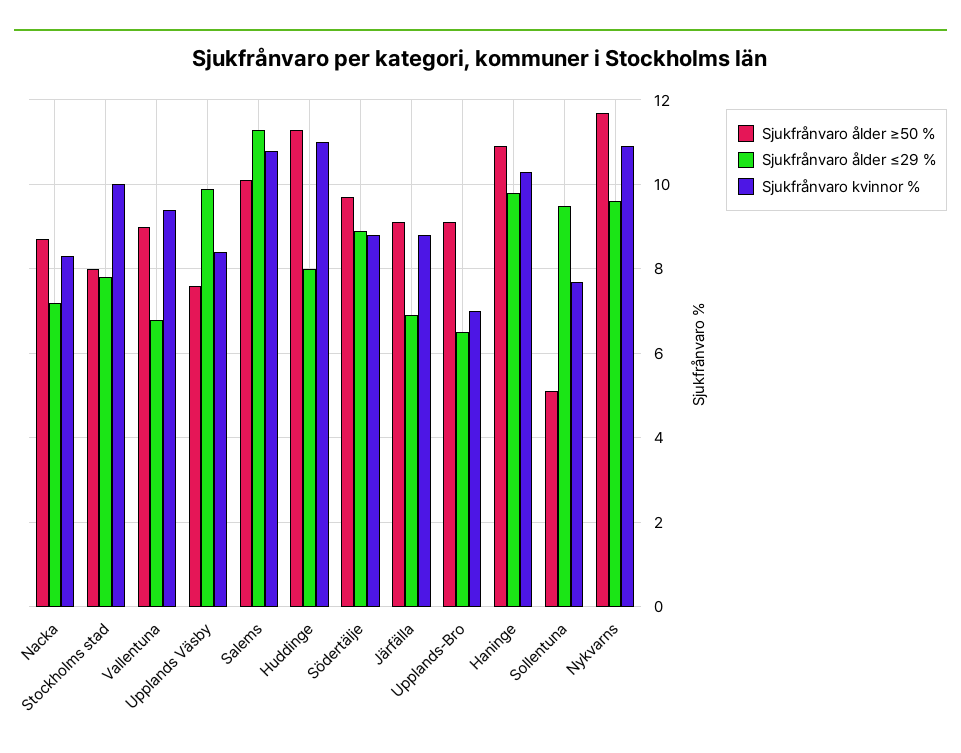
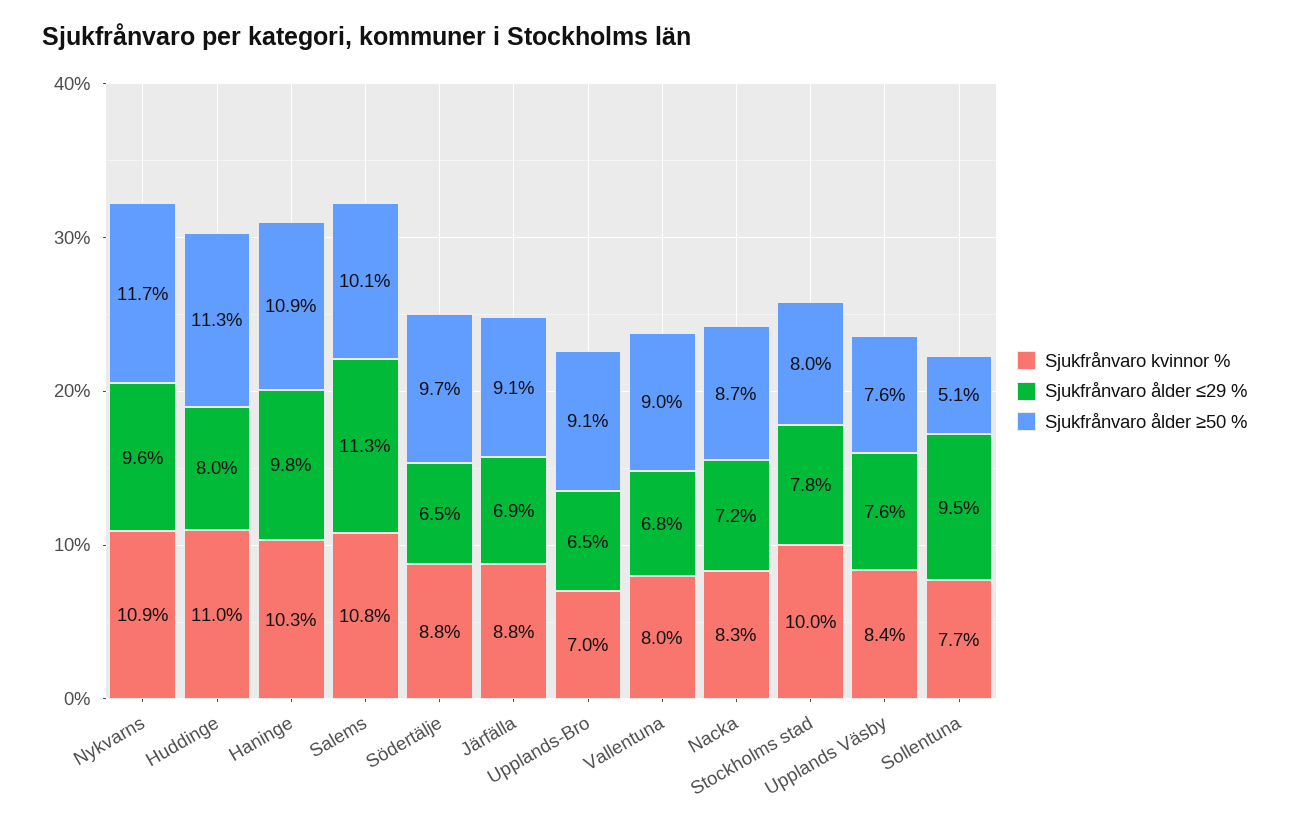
  {
    "Sjukfrånvaro ålder ≥50 %": {
      "Nacka": 8.7,
      "Stockholms stad": 8,
      "Vallentuna": 9,
      "Upplands Väsby": 7.6,
      "Salems": 10.1,
      "Huddinge": 11.3,
      "Södertälje": 9.7,
      "Järfälla": 9.1,
      "Upplands-Bro": 9.1,
      "Haninge": 10.9,
      "Sollentuna": 5.1,
      "Nykvarns": 11.7
    },
    "Sjukfrånvaro ålder ≤29 %": {
      "Nacka": 7.2,
      "Stockholms stad": 7.8,
      "Vallentuna": 6.8,
-     "Upplands Väsby": 10,
+     "Upplands Väsby": 7.6,
      "Salems": 11.3,
      "Huddinge": 8,
-     "Södertälje": 9,
+     "Södertälje": 6.5,
      "Järfälla": 6.9,
      "Upplands-Bro": 6.5,
      "Haninge": 9.8,
      "Sollentuna": 9.5,
      "Nykvarns": 9.6
    },
    "Sjukfrånvaro kvinnor %": {
      "Nacka": 8.3,
      "Stockholms stad": 10,
-     "Vallentuna": 9.5,
+     "Vallentuna": 8,
      "Upplands Väsby": 8.4,
      "Salems": 10.8,
      "Huddinge": 11,
      "Södertälje": 8.8,
      "Järfälla": 8.8,
      "Upplands-Bro": 7,
      "Haninge": 10.3,
      "Sollentuna": 7.7,
      "Nykvarns": 10.9
    }
  }

